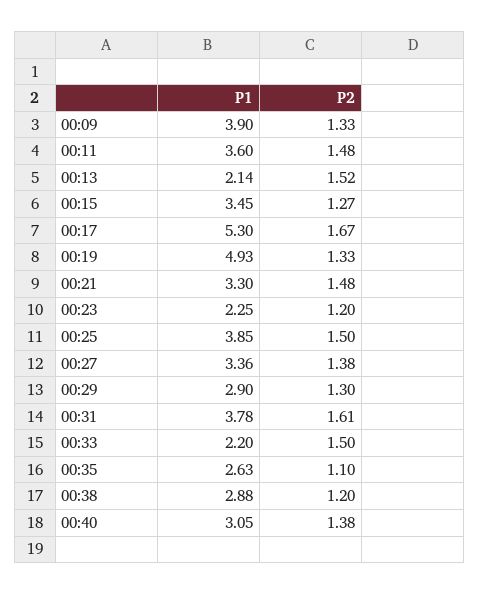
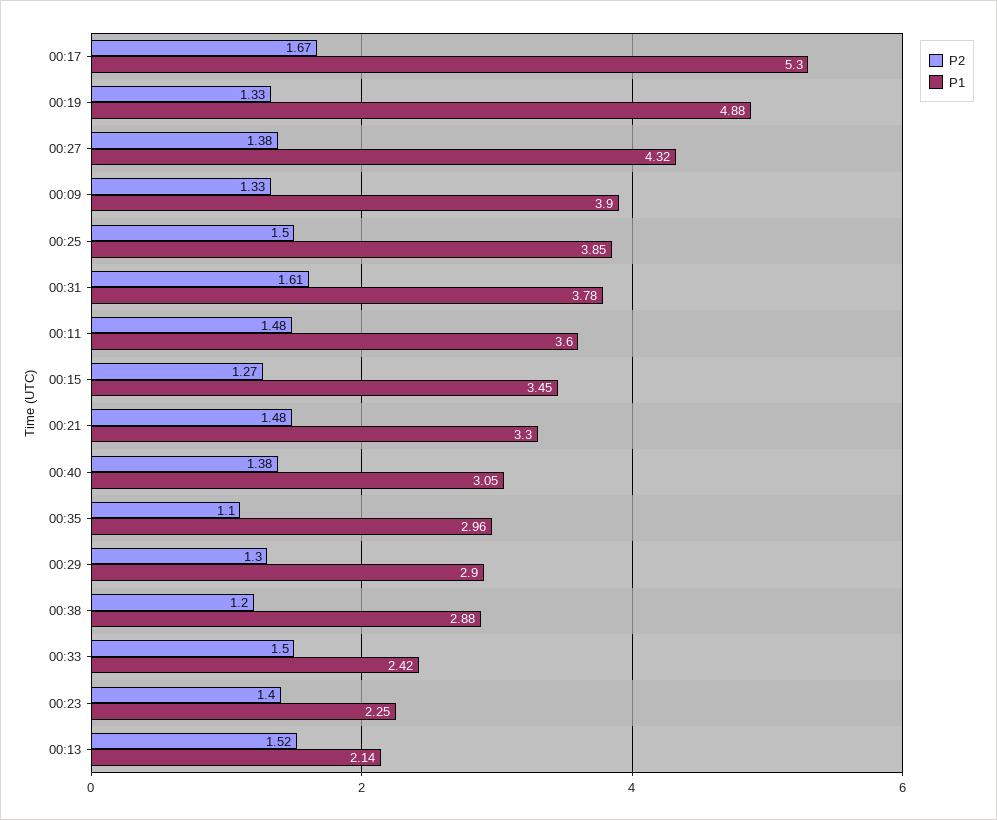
  {
    "P1": {
      "00:09": 3.9,
      "00:11": 3.6,
      "00:13": 2.14,
      "00:15": 3.45,
      "00:17": 5.3,
-     "00:19": 4.93,
+     "00:19": 4.88,
      "00:21": 3.3,
      "00:23": 2.25,
      "00:25": 3.85,
-     "00:27": 3.36,
+     "00:27": 4.32,
      "00:29": 2.9,
      "00:31": 3.78,
-     "00:33": 2.2,
+     "00:33": 2.42,
-     "00:35": 2.63,
+     "00:35": 2.96,
      "00:38": 2.88,
      "00:40": 3.05
    },
    "P2": {
      "00:09": 1.33,
      "00:11": 1.48,
      "00:13": 1.52,
      "00:15": 1.27,
      "00:17": 1.67,
      "00:19": 1.33,
      "00:21": 1.48,
-     "00:23": 1.2,
+     "00:23": 1.4,
      "00:25": 1.5,
      "00:27": 1.38,
      "00:29": 1.3,
      "00:31": 1.61,
      "00:33": 1.5,
      "00:35": 1.1,
      "00:38": 1.2,
      "00:40": 1.38
    }
  }

